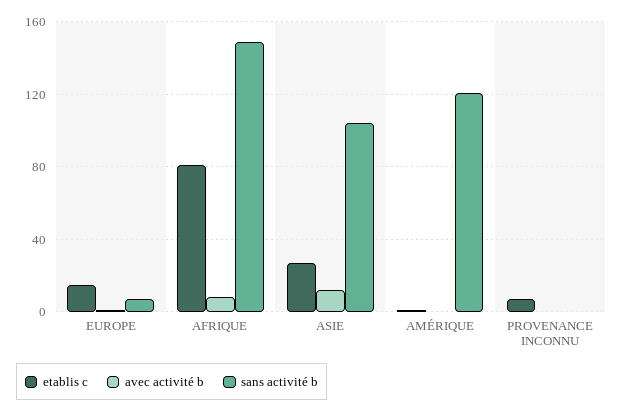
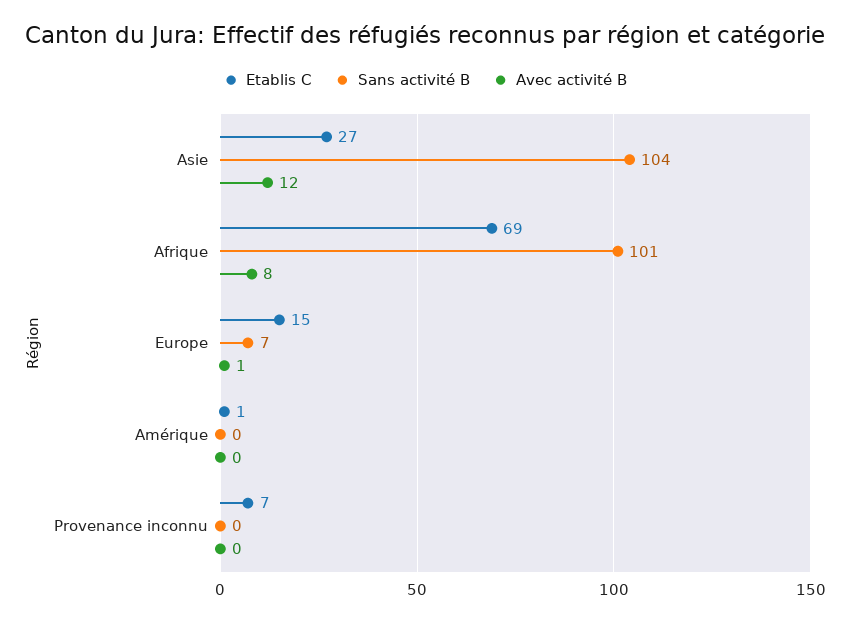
  {
    "etablis c": {
      "EUROPE": 15,
-     "AFRIQUE": 80,
+     "AFRIQUE": 69,
      "ASIE": 27,
      "AMÉRIQUE": 1,
      "PROVENANCE INCONNU": 7
    },
    "avec activité b": {
      "EUROPE": 1,
      "AFRIQUE": 8,
      "ASIE": 12,
      "AMÉRIQUE": 0,
      "PROVENANCE INCONNU": 0
    },
    "sans activité b": {
      "EUROPE": 7,
-     "AFRIQUE": 150,
+     "AFRIQUE": 101,
      "ASIE": 104,
-     "AMÉRIQUE": 120,
+     "AMÉRIQUE": 0,
      "PROVENANCE INCONNU": 0
    }
  }

